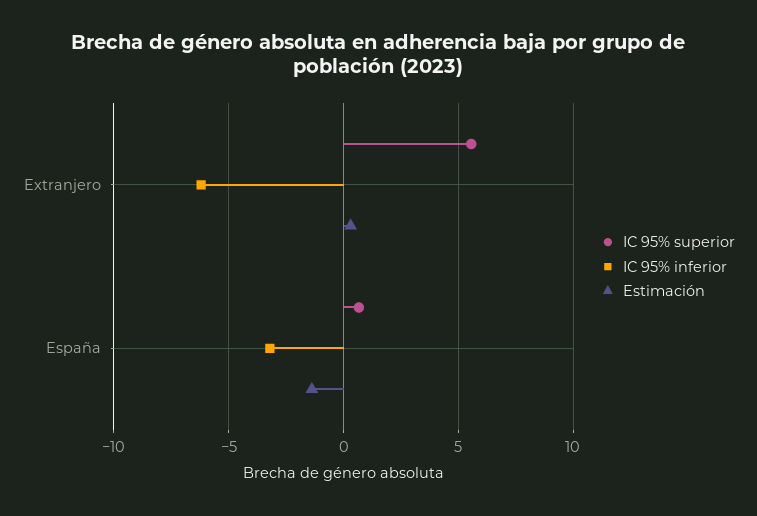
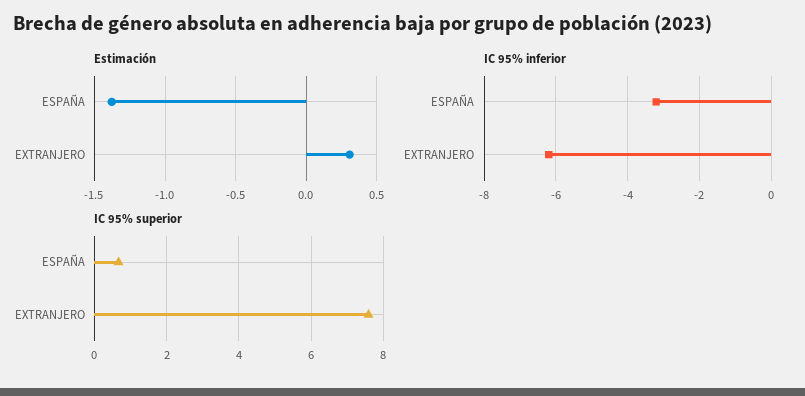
  {
    "IC 95% superior": {
-     "Extranjero": 5.5,
+     "Extranjero": 7.6,
      "España": 0.6
    },
    "IC 95% inferior": {
      "Extranjero": -6.2,
      "España": -3.2
    },
    "Estimación": {
      "Extranjero": 0.3,
      "España": -1.4
    }
  }

